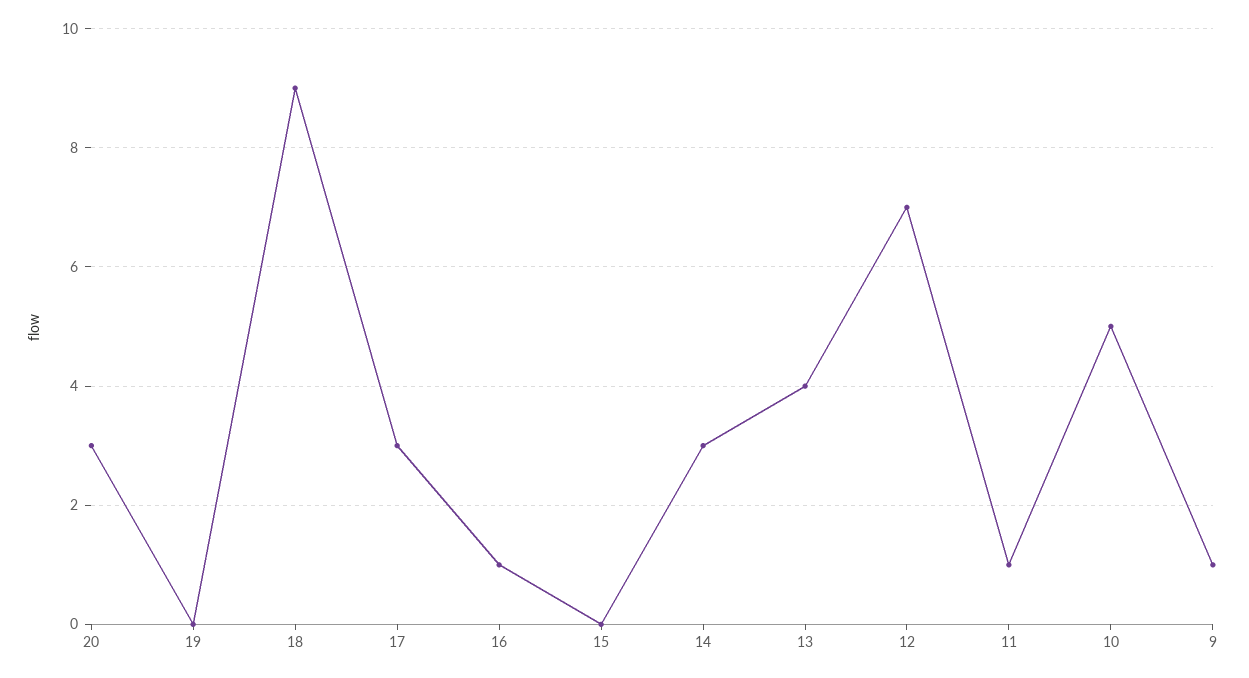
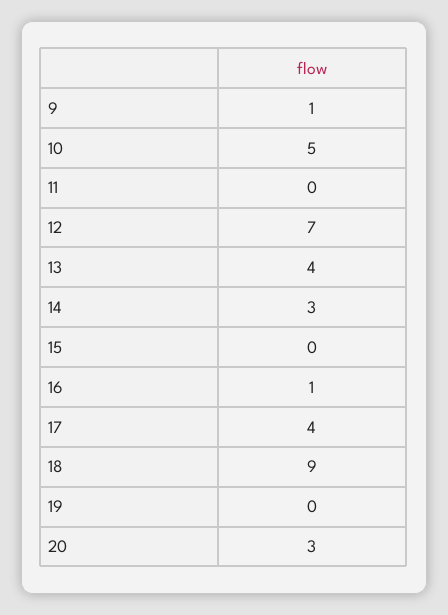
  {
    "20": 3,
    "19": 0,
    "18": 9,
-   "17": 3,
+   "17": 4,
    "16": 1,
    "15": 0,
    "14": 3,
    "13": 4,
    "12": 7,
-   "11": 1,
+   "11": 0,
    "10": 5,
    "9": 1
  }

